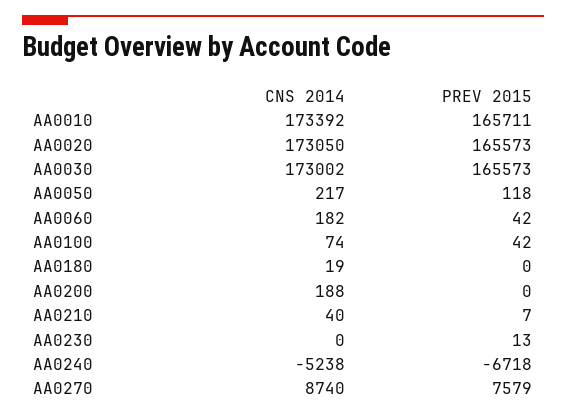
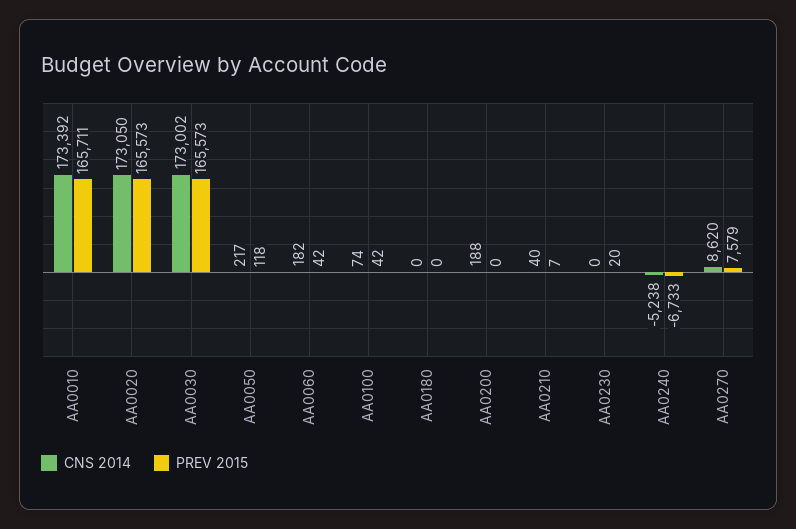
  {
    "CNS 2014": {
      "AA0010": 173392,
      "AA0020": 173050,
      "AA0030": 173002,
      "AA0050": 217,
      "AA0060": 182,
      "AA0100": 74,
-     "AA0180": 19,
+     "AA0180": 0,
      "AA0200": 188,
      "AA0210": 40,
      "AA0230": 0,
      "AA0240": -5238,
-     "AA0270": 8740
+     "AA0270": 8620
    },
    "PREV 2015": {
      "AA0010": 165711,
      "AA0020": 165573,
      "AA0030": 165573,
      "AA0050": 118,
      "AA0060": 42,
      "AA0100": 42,
      "AA0180": 0,
      "AA0200": 0,
      "AA0210": 7,
-     "AA0230": 13,
+     "AA0230": 20,
-     "AA0240": -6718,
+     "AA0240": -6733,
      "AA0270": 7579
    }
  }

